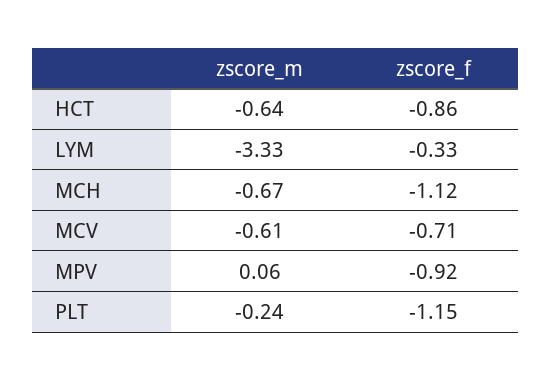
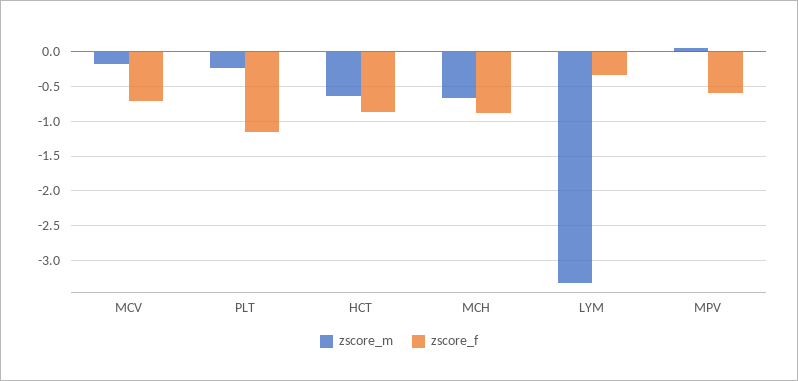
  {
    "zscore_m": {
      "HCT": -0.64,
      "LYM": -3.33,
      "MCH": -0.67,
-     "MCV": -0.61,
+     "MCV": -0.2,
      "MPV": 0.06,
      "PLT": -0.24
    },
    "zscore_f": {
      "HCT": -0.86,
      "LYM": -0.33,
-     "MCH": -1.12,
+     "MCH": -0.9,
      "MCV": -0.71,
-     "MPV": -0.92,
+     "MPV": -0.6,
      "PLT": -1.15
    }
  }

